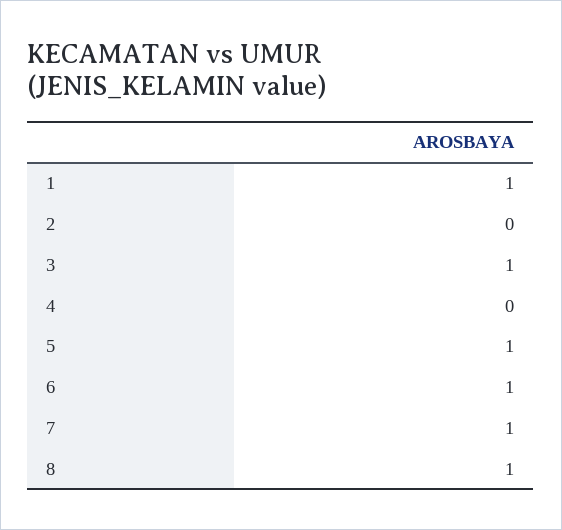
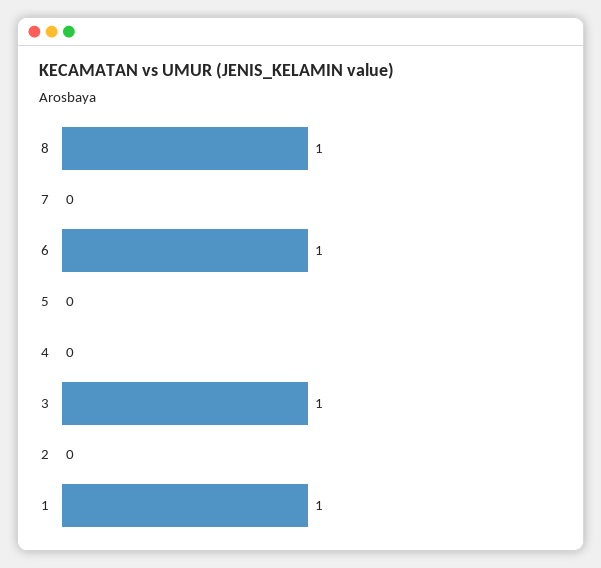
  {
    "1": 1,
    "2": 0,
    "3": 1,
    "4": 0,
-   "5": 1,
+   "5": 0,
    "6": 1,
-   "7": 1,
+   "7": 0,
    "8": 1
  }

